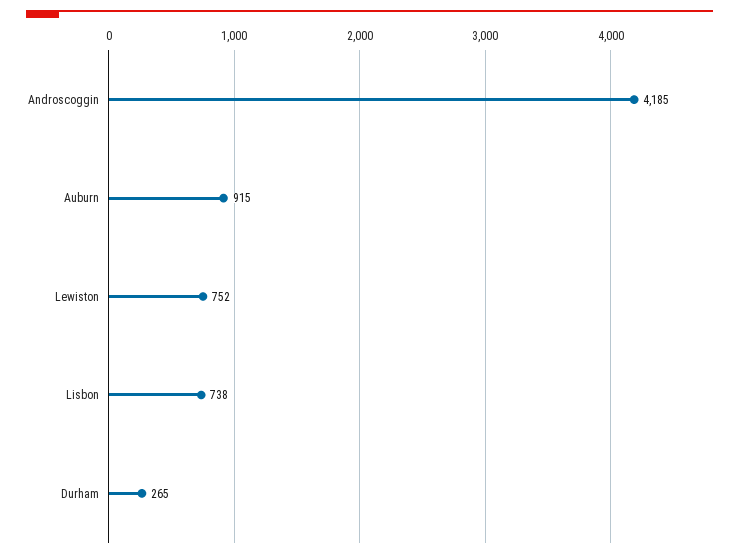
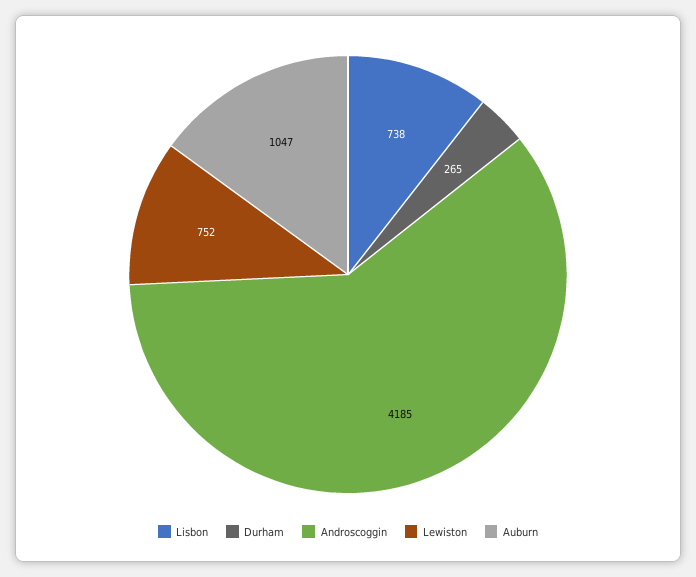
  {
    "Androscoggin": 4185,
-   "Auburn": 915,
+   "Auburn": 1047,
    "Lewiston": 752,
    "Lisbon": 738,
    "Durham": 265
  }

